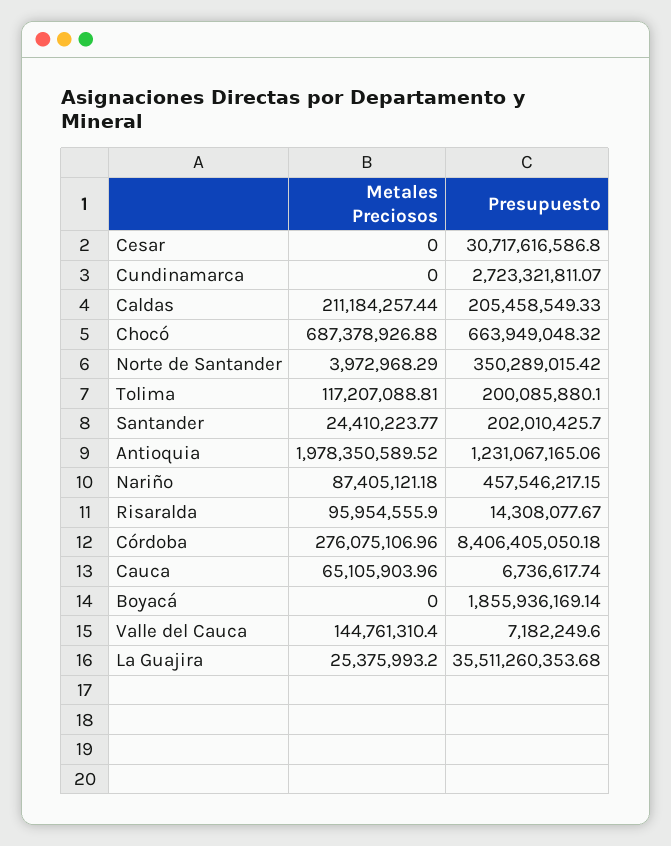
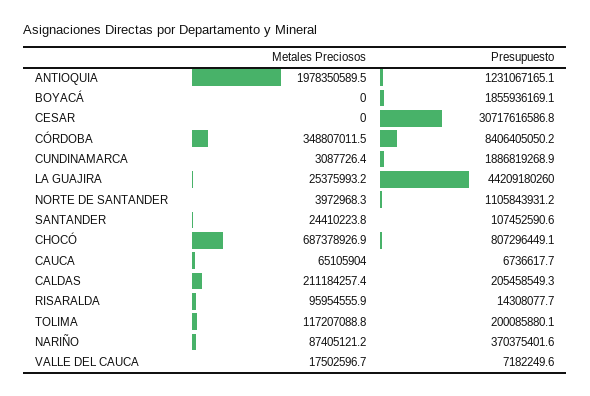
  {
    "Metales Preciosos": {
      "Cesar": 0,
-     "Cundinamarca": 0,
+     "Cundinamarca": 3087726.4,
      "Caldas": 211184257.44,
      "Chocó": 687378926.88,
      "Norte de Santander": 3972968.29,
      "Tolima": 117207088.81,
      "Santander": 24410223.77,
      "Antioquia": 1978350589.52,
      "Nariño": 87405121.18,
      "Risaralda": 95954555.9,
-     "Córdoba": 276075106.96,
+     "Córdoba": 348807011.5,
      "Cauca": 65105903.96,
      "Boyacá": 0,
-     "Valle del Cauca": 144761310.4,
+     "Valle del Cauca": 17502596.7,
      "La Guajira": 25375993.2
    },
    "Presupuesto": {
      "Cesar": 30717616586.8,
-     "Cundinamarca": 2723321811.07,
+     "Cundinamarca": 1886819268.9,
      "Caldas": 205458549.33,
-     "Chocó": 663949048.32,
+     "Chocó": 807296449.1,
-     "Norte de Santander": 350289015.42,
+     "Norte de Santander": 1105843931.2,
      "Tolima": 200085880.1,
-     "Santander": 202010425.7,
+     "Santander": 107452590.6,
      "Antioquia": 1231067165.06,
-     "Nariño": 457546217.15,
+     "Nariño": 370375401.6,
      "Risaralda": 14308077.67,
      "Córdoba": 8406405050.18,
      "Cauca": 6736617.74,
      "Boyacá": 1855936169.14,
      "Valle del Cauca": 7182249.6,
-     "La Guajira": 35511260353.68
+     "La Guajira": 44209180260
    }
  }

